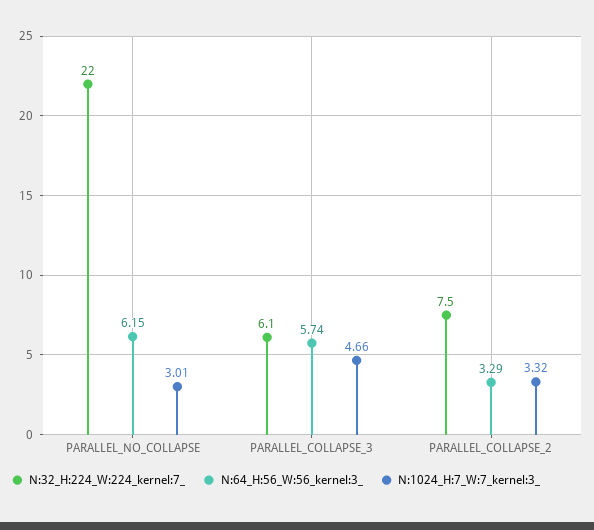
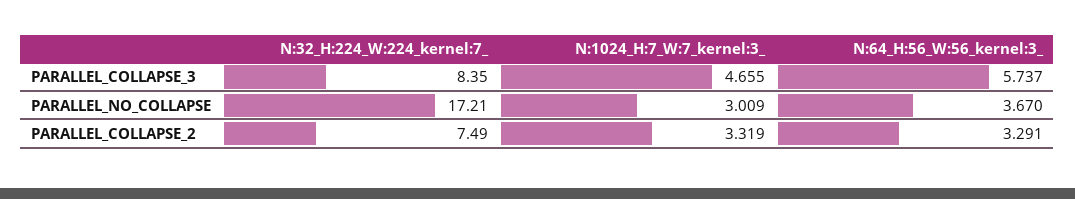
  {
    "N:32_H:224_W:224_kernel:7_": {
-     "PARALLEL_NO_COLLAPSE": 22,
+     "PARALLEL_NO_COLLAPSE": 17.21,
-     "PARALLEL_COLLAPSE_3": 6.1,
+     "PARALLEL_COLLAPSE_3": 8.35,
      "PARALLEL_COLLAPSE_2": 7.49
    },
    "N:64_H:56_W:56_kernel:3_": {
-     "PARALLEL_NO_COLLAPSE": 6.15,
+     "PARALLEL_NO_COLLAPSE": 3.67,
      "PARALLEL_COLLAPSE_3": 5.737,
      "PARALLEL_COLLAPSE_2": 3.291
    },
    "N:1024_H:7_W:7_kernel:3_": {
      "PARALLEL_NO_COLLAPSE": 3.009,
      "PARALLEL_COLLAPSE_3": 4.655,
      "PARALLEL_COLLAPSE_2": 3.319
    }
  }

